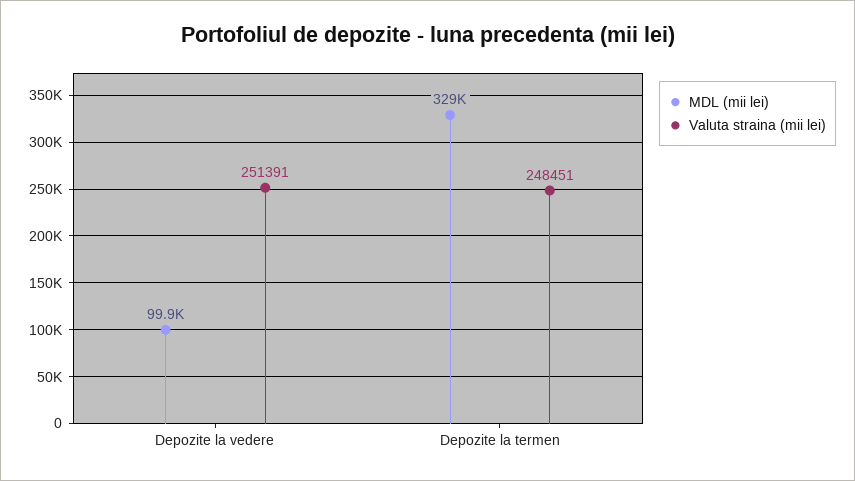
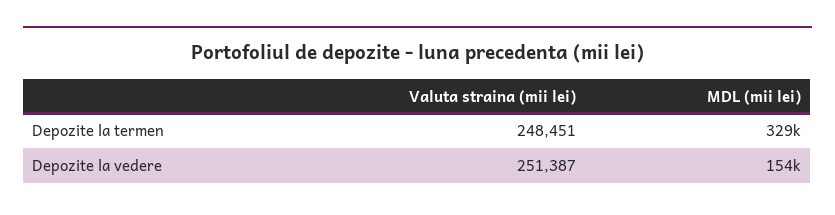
  {
    "MDL (mii lei)": {
-     "Depozite la vedere": 99900,
+     "Depozite la vedere": 154000,
      "Depozite la termen": 329000
    },
    "Valuta straina (mii lei)": {
-     "Depozite la vedere": 251391,
+     "Depozite la vedere": 251387,
      "Depozite la termen": 248451
    }
  }

